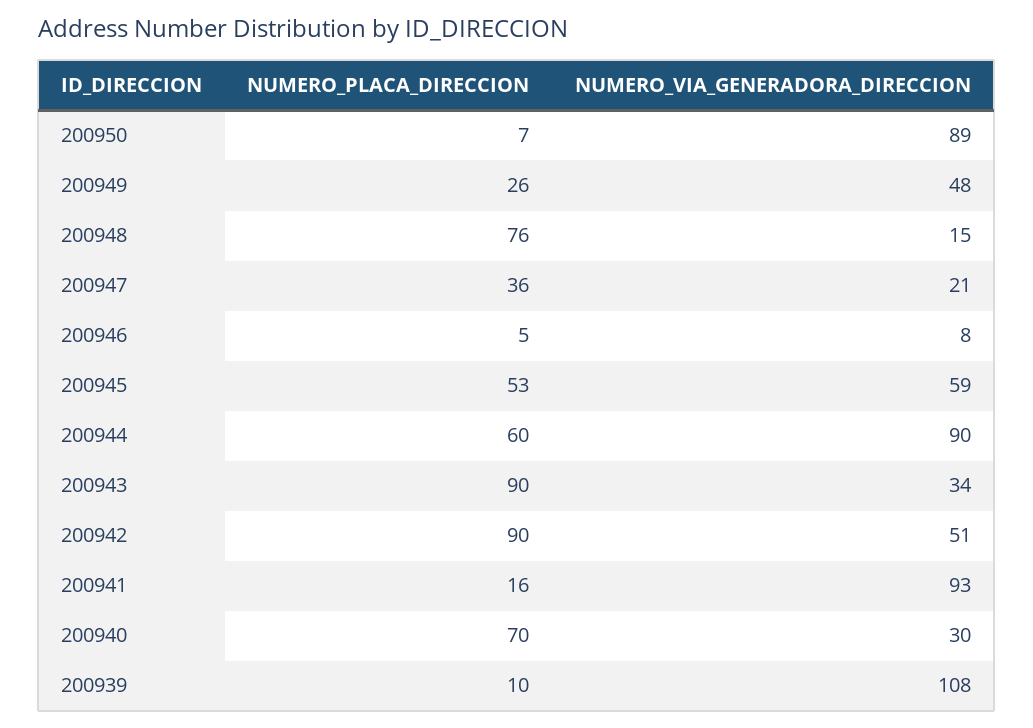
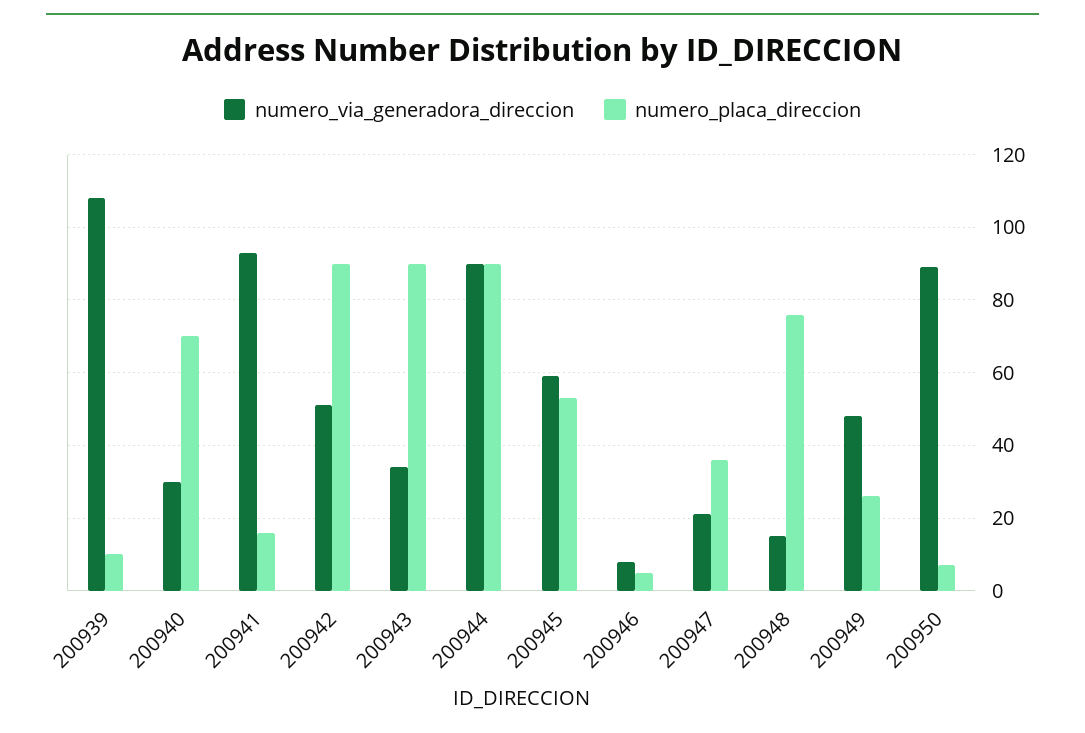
  {
    "NUMERO_PLACA_DIRECCION": {
      "200950": 7,
      "200949": 26,
      "200948": 76,
      "200947": 36,
      "200946": 5,
      "200945": 53,
-     "200944": 60,
+     "200944": 90,
      "200943": 90,
      "200942": 90,
      "200941": 16,
      "200940": 70,
      "200939": 10
    },
    "NUMERO_VIA_GENERADORA_DIRECCION": {
      "200950": 89,
      "200949": 48,
      "200948": 15,
      "200947": 21,
      "200946": 8,
      "200945": 59,
      "200944": 90,
      "200943": 34,
      "200942": 51,
      "200941": 93,
      "200940": 30,
      "200939": 108
    }
  }

